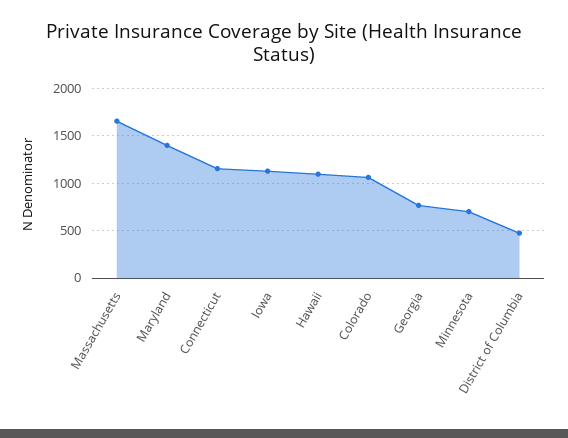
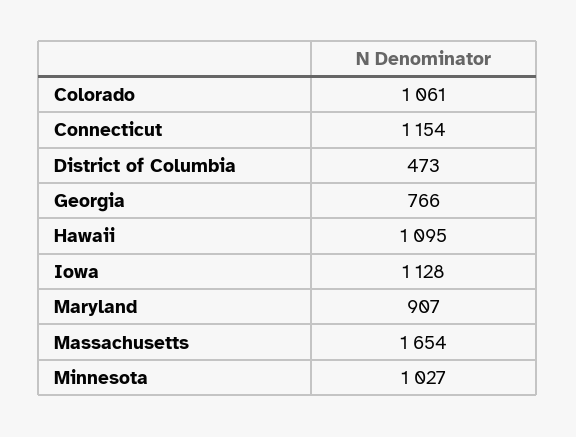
  {
    "Massachusetts": 1654,
-   "Maryland": 1400,
+   "Maryland": 907,
    "Connecticut": 1154,
    "Iowa": 1128,
    "Hawaii": 1095,
    "Colorado": 1061,
    "Georgia": 766,
-   "Minnesota": 700,
+   "Minnesota": 1027,
    "District of Columbia": 473
  }

